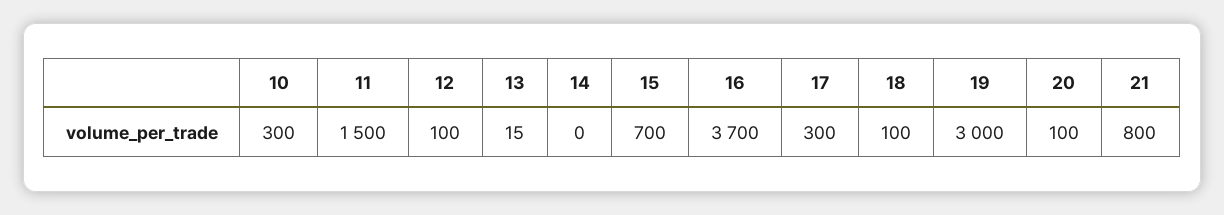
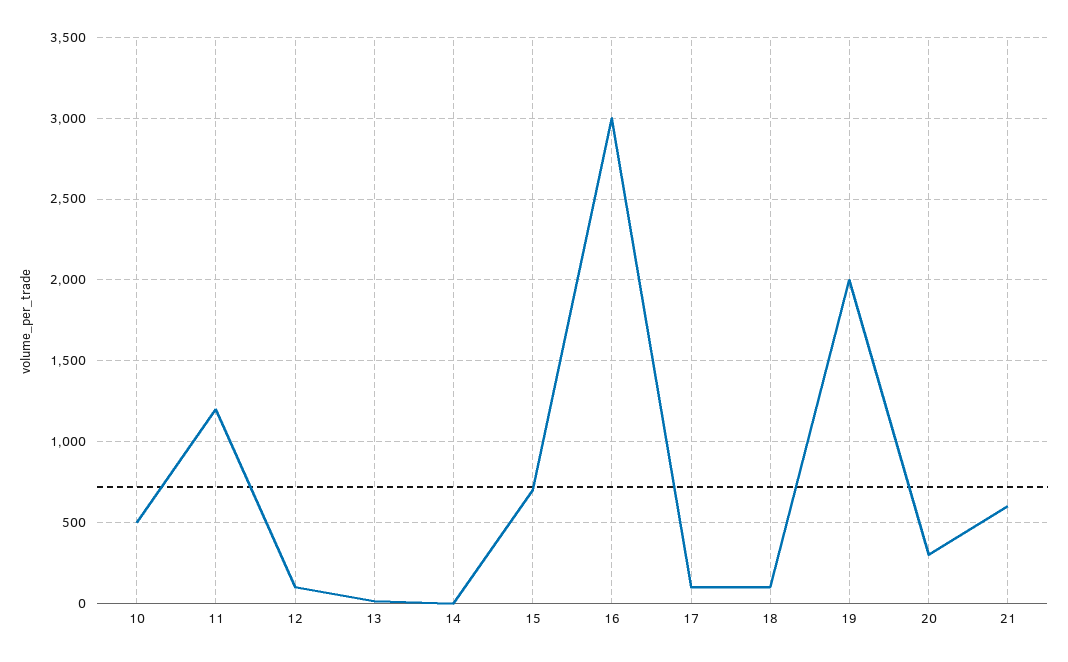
  {
-   "10": 300,
+   "10": 500,
-   "11": 1500,
+   "11": 1200,
    "12": 100,
    "13": 15,
    "14": 0,
    "15": 700,
-   "16": 3700,
+   "16": 3000,
-   "17": 300,
+   "17": 100,
    "18": 100,
-   "19": 3000,
+   "19": 2000,
-   "20": 100,
+   "20": 300,
-   "21": 800
+   "21": 600
  }

